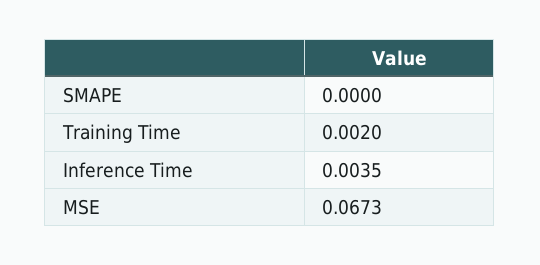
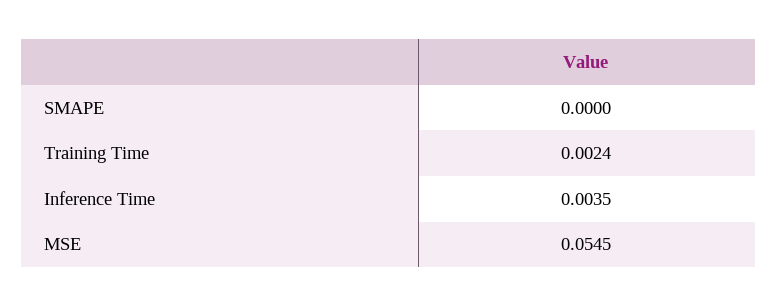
  {
    "SMAPE": 0,
-   "Training Time": 0.002,
+   "Training Time": 0.0024,
    "Inference Time": 0.0035,
-   "MSE": 0.0673
+   "MSE": 0.0545
  }

